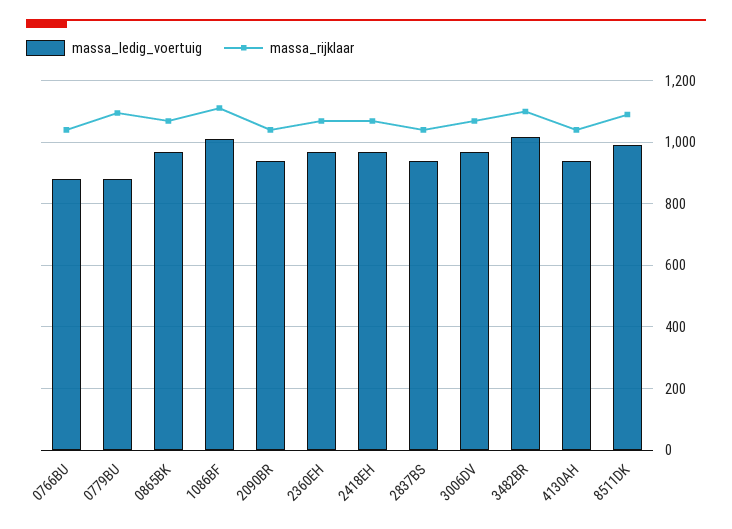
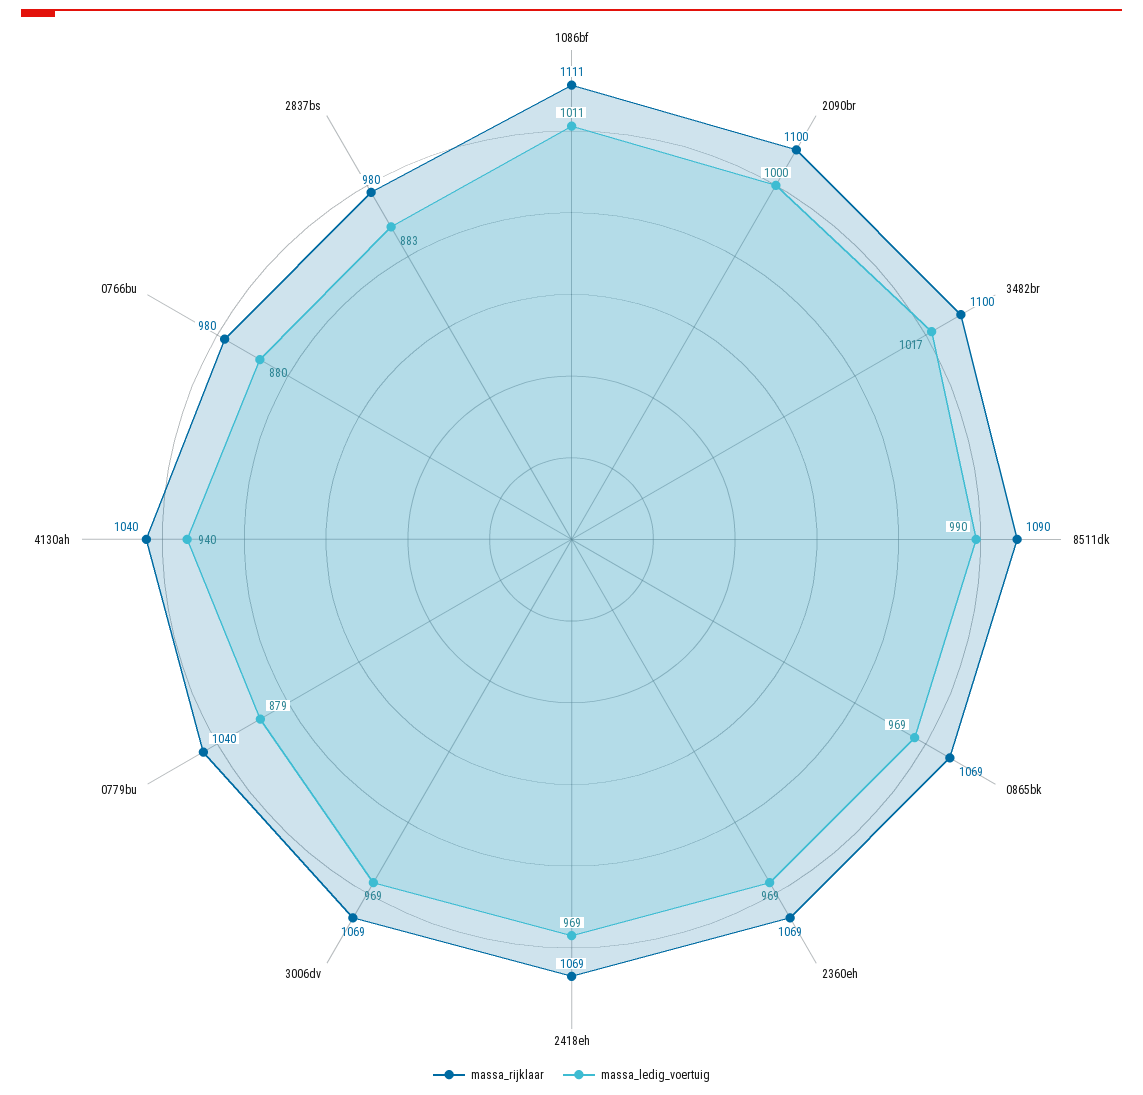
  {
    "massa_ledig_voertuig": {
      "0766BU": 880,
      "0779BU": 879,
      "0865BK": 969,
      "1086BF": 1011,
-     "2090BR": 940,
+     "2090BR": 1000,
      "2360EH": 969,
      "2418EH": 969,
-     "2837BS": 940,
+     "2837BS": 883,
      "3006DV": 969,
      "3482BR": 1017,
      "4130AH": 940,
      "8511DK": 990
    },
    "massa_rijklaar": {
-     "0766BU": 1040,
+     "0766BU": 980,
-     "0779BU": 1100,
+     "0779BU": 1040,
      "0865BK": 1069,
      "1086BF": 1111,
-     "2090BR": 1040,
+     "2090BR": 1100,
      "2360EH": 1069,
      "2418EH": 1069,
-     "2837BS": 1040,
+     "2837BS": 980,
      "3006DV": 1069,
      "3482BR": 1100,
      "4130AH": 1040,
      "8511DK": 1090
    }
  }

